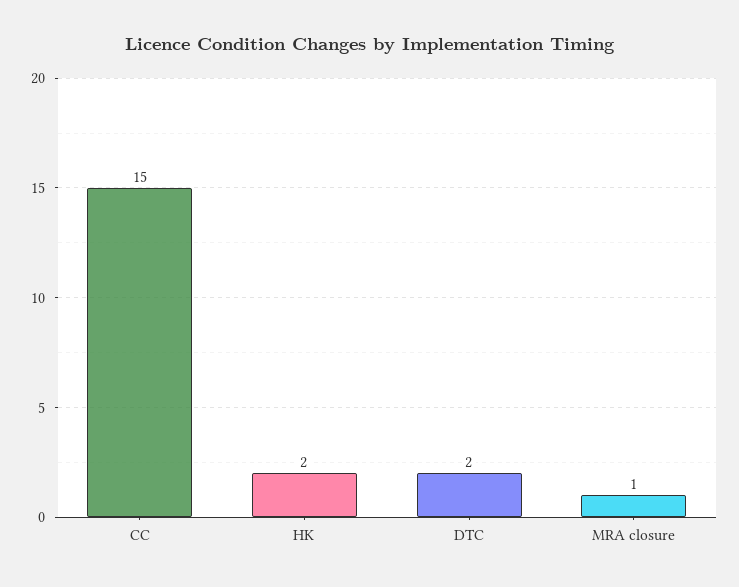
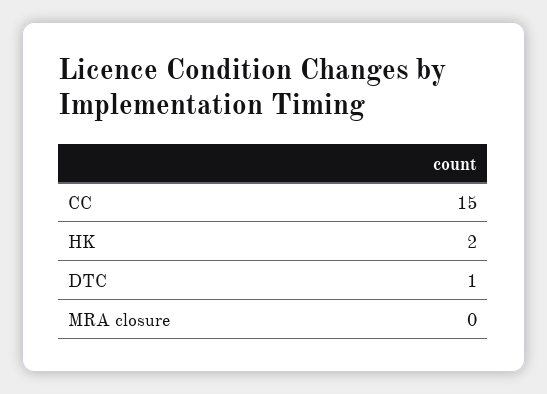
  {
    "CC": 15,
    "HK": 2,
-   "DTC": 2,
+   "DTC": 1,
-   "MRA closure": 1
+   "MRA closure": 0
  }

